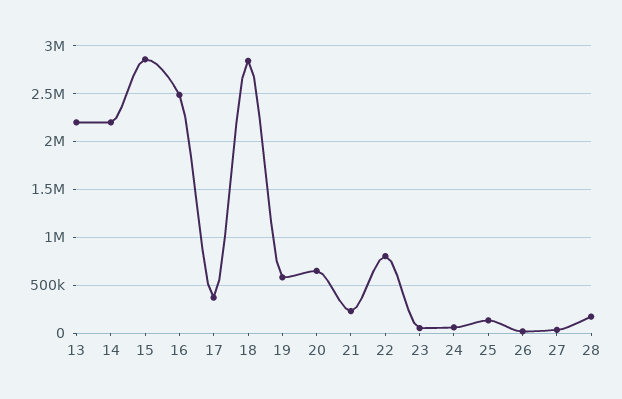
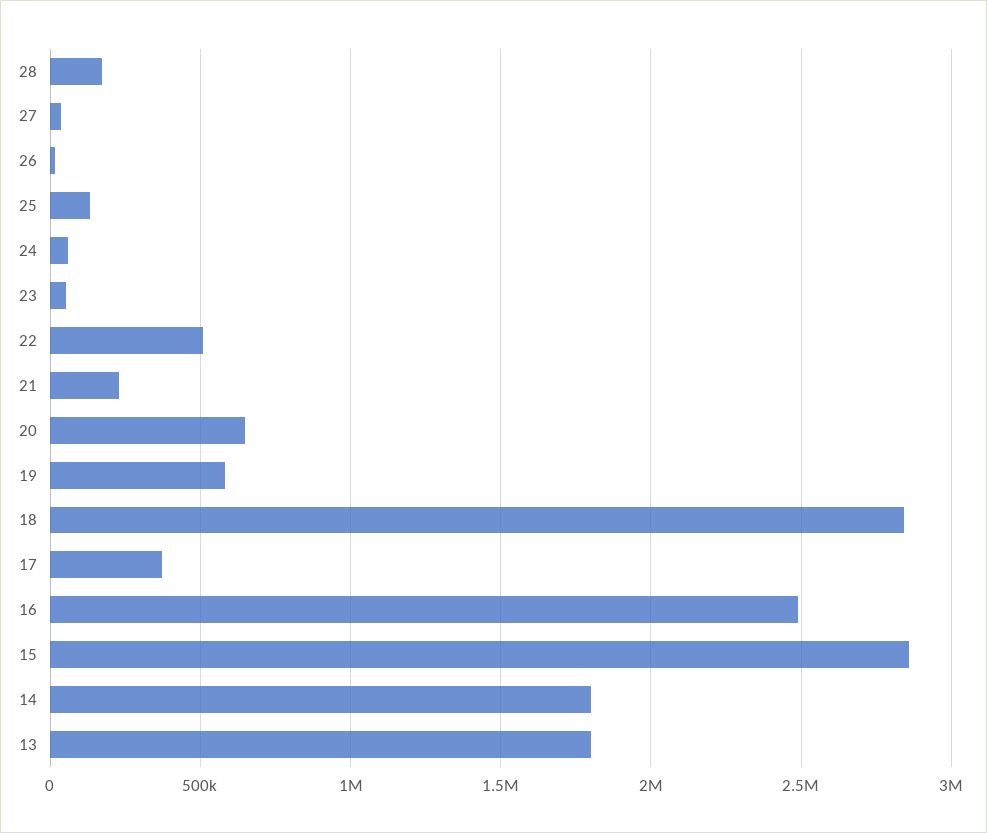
  {
-   "13": 2200000,
+   "13": 1800000,
-   "14": 2200000,
+   "14": 1800000,
    "15": 2850000,
    "16": 2500000,
    "17": 350000,
    "18": 2850000,
    "19": 600000,
    "20": 650000,
    "21": 250000,
-   "22": 800000,
+   "22": 500000,
    "23": 50000,
    "24": 50000,
    "25": 150000,
    "26": 0,
    "27": 50000,
    "28": 150000
  }

